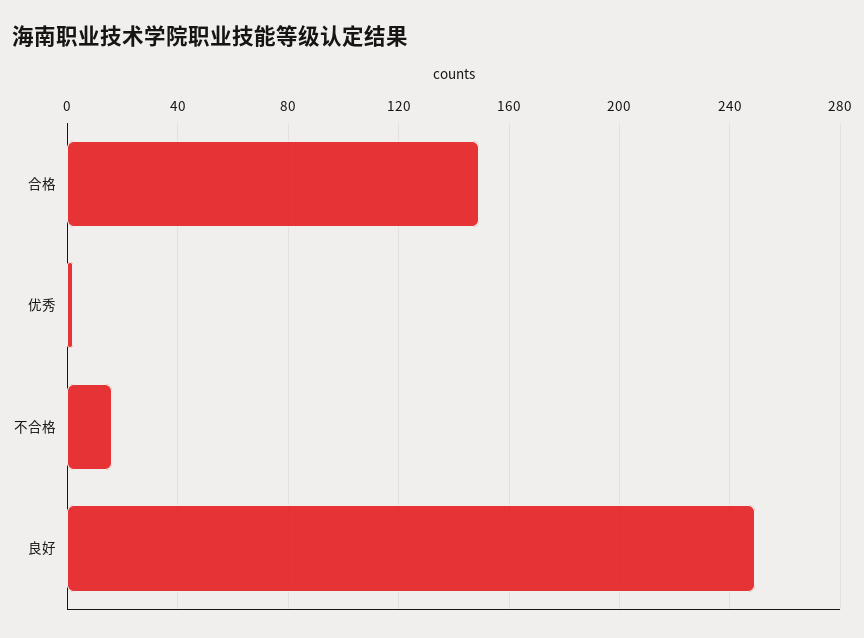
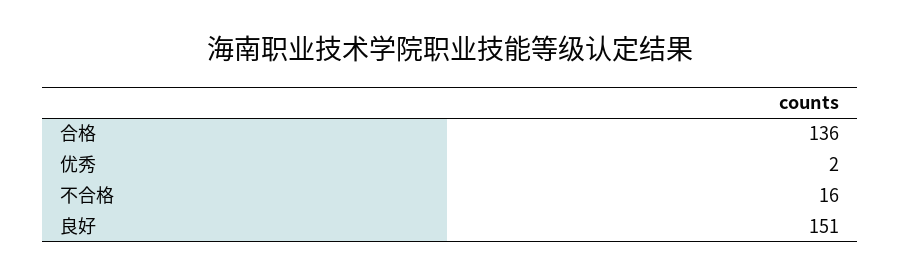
  {
-   "合格": 150,
+   "合格": 136,
    "优秀": 2,
    "不合格": 16,
-   "良好": 250
+   "良好": 151
  }

